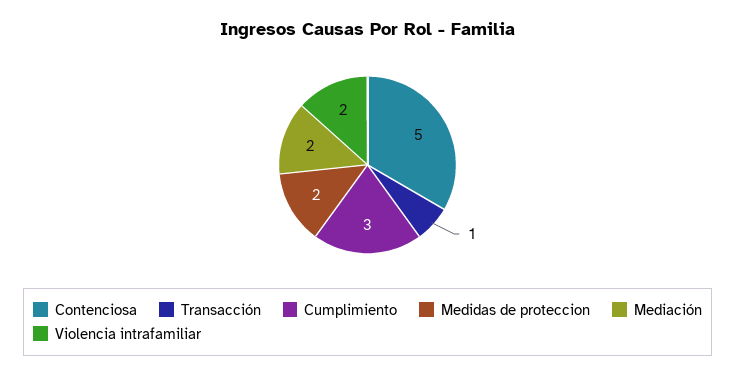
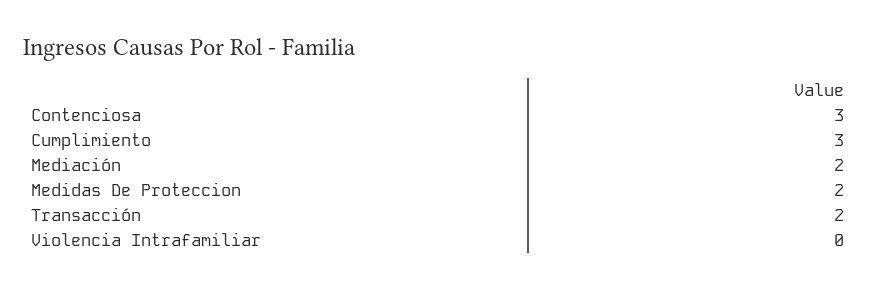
  {
-   "Contenciosa": 5,
+   "Contenciosa": 3,
-   "Transacción": 1,
+   "Transacción": 2,
    "Cumplimiento": 3,
    "Medidas de proteccion": 2,
    "Mediación": 2,
-   "Violencia intrafamiliar": 2
+   "Violencia intrafamiliar": 0
  }

